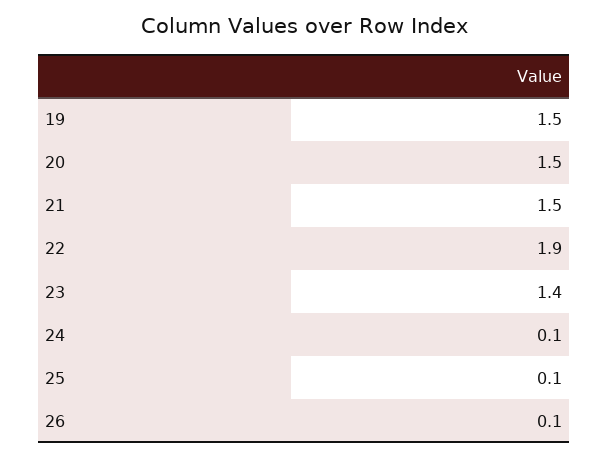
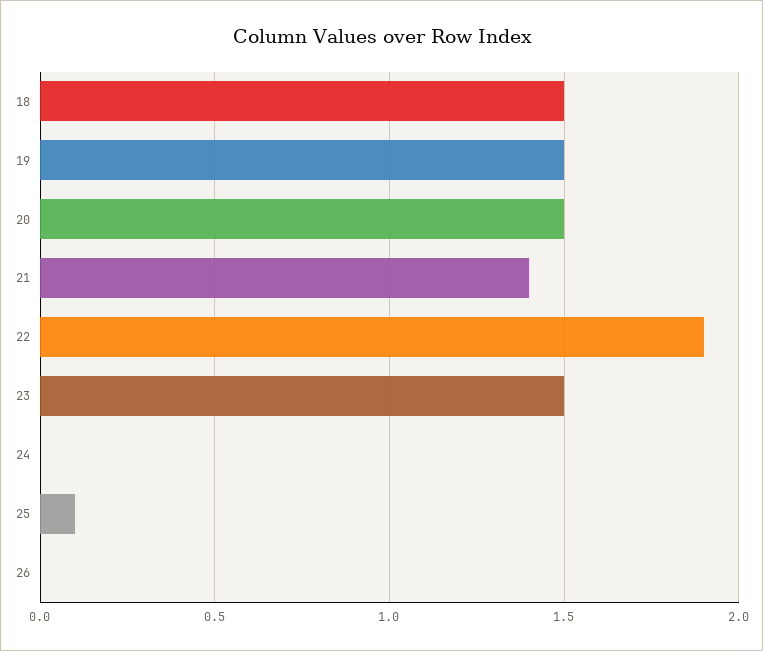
  {
    "19": 1.5,
    "20": 1.5,
-   "21": 1.5,
+   "21": 1.4,
    "22": 1.9,
-   "23": 1.4,
+   "23": 1.5,
-   "24": 0.1,
+   "24": 0,
    "25": 0.1,
-   "26": 0.1
+   "26": 0,
+   "18": 1.5
  }

